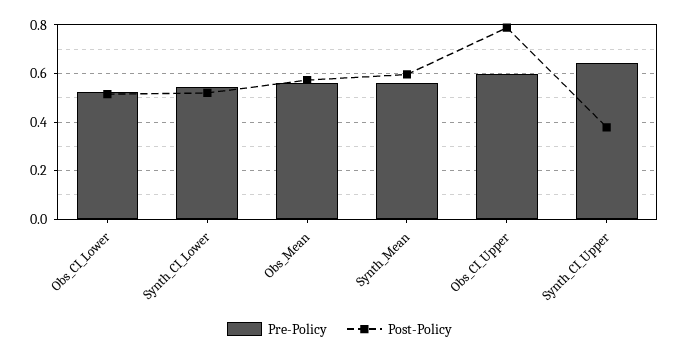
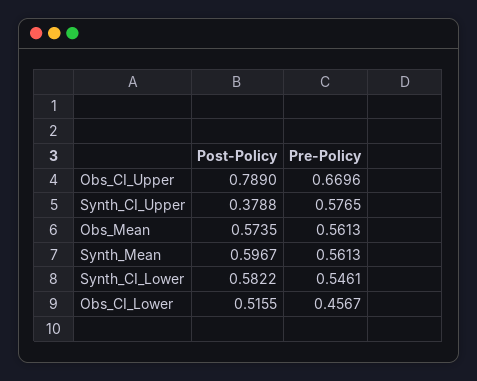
  {
    "Pre-Policy": {
-     "Obs_CI_Lower": 0.525,
+     "Obs_CI_Lower": 0.4567,
      "Synth_CI_Lower": 0.5461,
      "Obs_Mean": 0.5613,
      "Synth_Mean": 0.5613,
-     "Obs_CI_Upper": 0.6,
+     "Obs_CI_Upper": 0.6696,
-     "Synth_CI_Upper": 0.65
+     "Synth_CI_Upper": 0.5765
    },
    "Post-Policy": {
      "Obs_CI_Lower": 0.5155,
-     "Synth_CI_Lower": 0.525,
+     "Synth_CI_Lower": 0.5822,
      "Obs_Mean": 0.5735,
      "Synth_Mean": 0.5967,
      "Obs_CI_Upper": 0.789,
      "Synth_CI_Upper": 0.3788
    }
  }

